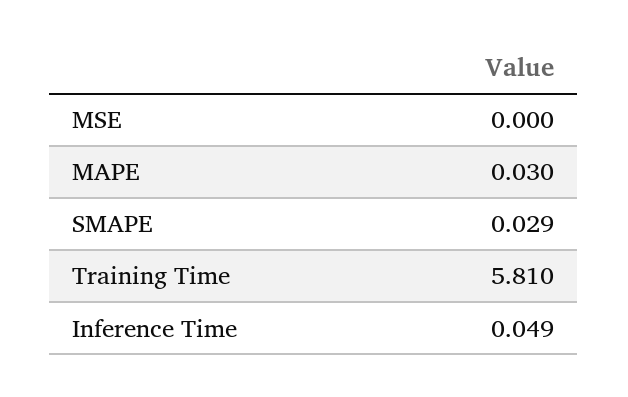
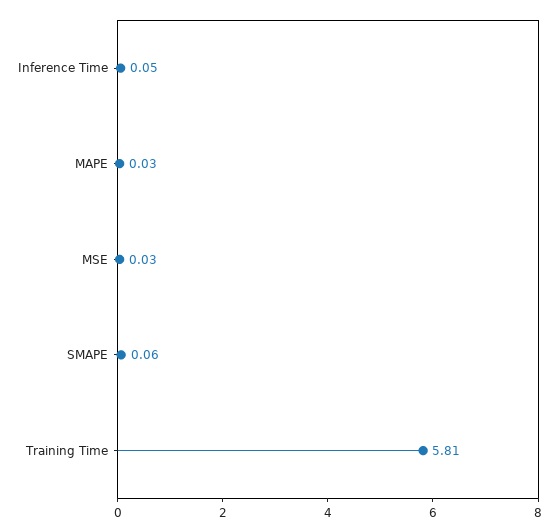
  {
-   "MSE": 0,
+   "MSE": 0.03,
    "MAPE": 0.03,
-   "SMAPE": 0.029,
+   "SMAPE": 0.06,
    "Training Time": 5.81,
    "Inference Time": 0.049
  }

